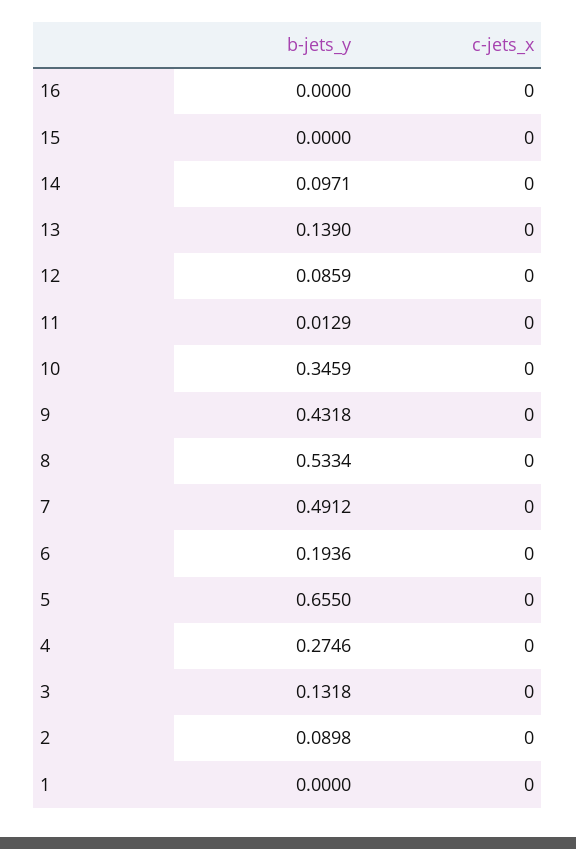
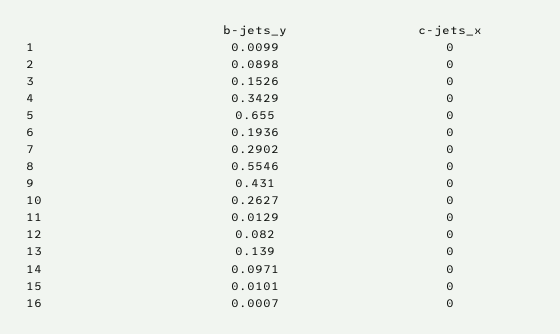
  {
    "b-jets_y": {
-     "16": 0,
+     "16": 0.0007,
-     "15": 0,
+     "15": 0.0101,
      "14": 0.0971,
      "13": 0.139,
-     "12": 0.0859,
+     "12": 0.082,
      "11": 0.0129,
-     "10": 0.3459,
+     "10": 0.2627,
-     "9": 0.4318,
+     "9": 0.431,
-     "8": 0.5334,
+     "8": 0.5546,
-     "7": 0.4912,
+     "7": 0.2902,
      "6": 0.1936,
      "5": 0.655,
-     "4": 0.2746,
+     "4": 0.3429,
-     "3": 0.1318,
+     "3": 0.1526,
      "2": 0.0898,
-     "1": 0
+     "1": 0.0099
    },
    "c-jets_x": {
      "16": 0,
      "15": 0,
      "14": 0,
      "13": 0,
      "12": 0,
      "11": 0,
      "10": 0,
      "9": 0,
      "8": 0,
      "7": 0,
      "6": 0,
      "5": 0,
      "4": 0,
      "3": 0,
      "2": 0,
      "1": 0
    }
  }

